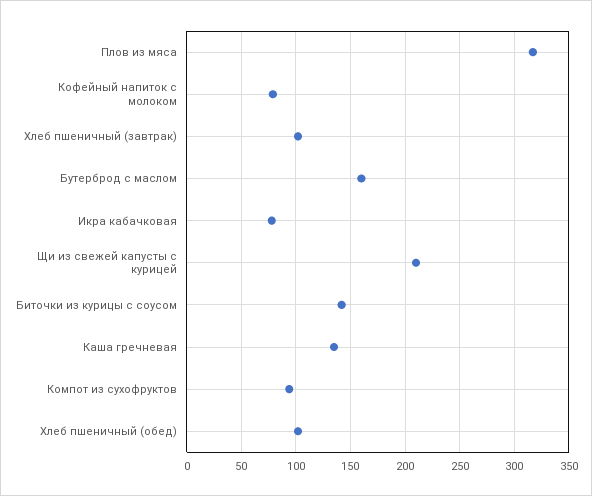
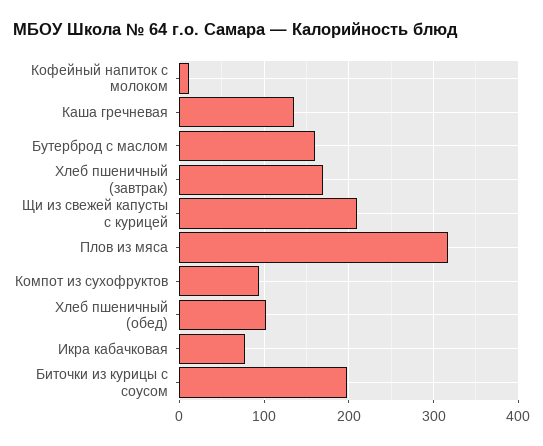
  {
    "Плов из мяса": 320,
-   "Кофейный напиток с молоком": 80,
+   "Кофейный напиток с молоком": 10,
-   "Хлеб пшеничный (завтрак)": 100,
+   "Хлеб пшеничный (завтрак)": 170,
    "Бутерброд с маслом": 160,
    "Икра кабачковая": 80,
    "Щи из свежей капусты с курицей": 210,
-   "Биточки из курицы с соусом": 140,
+   "Биточки из курицы с соусом": 200,
    "Каша гречневая": 140,
    "Компот из сухофруктов": 90,
    "Хлеб пшеничный (обед)": 100
  }

